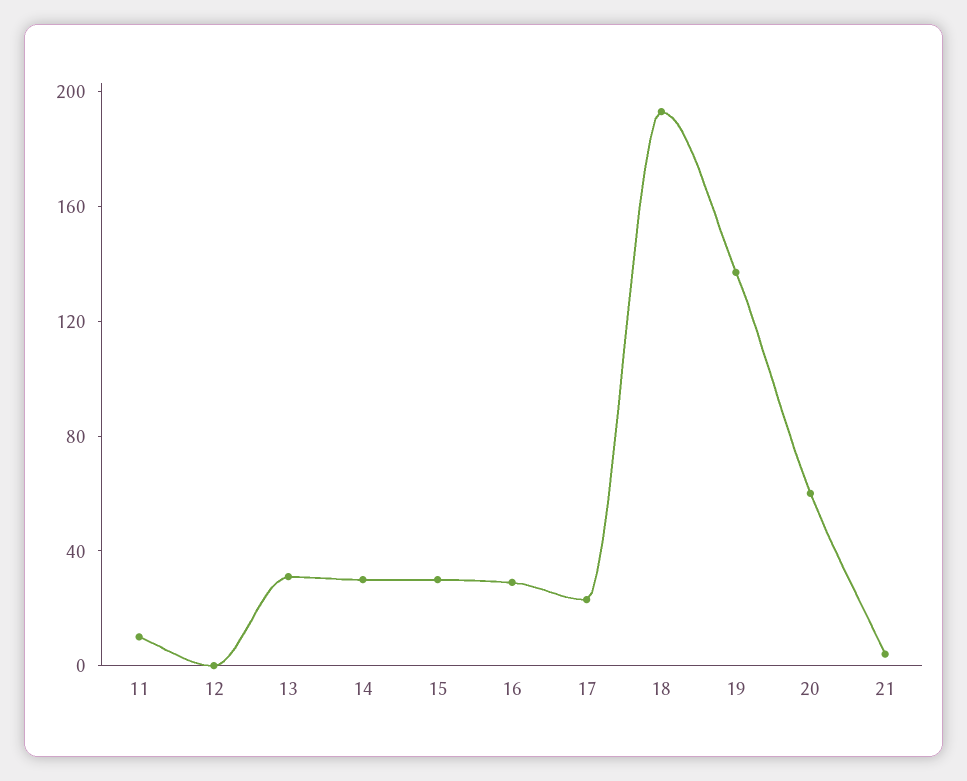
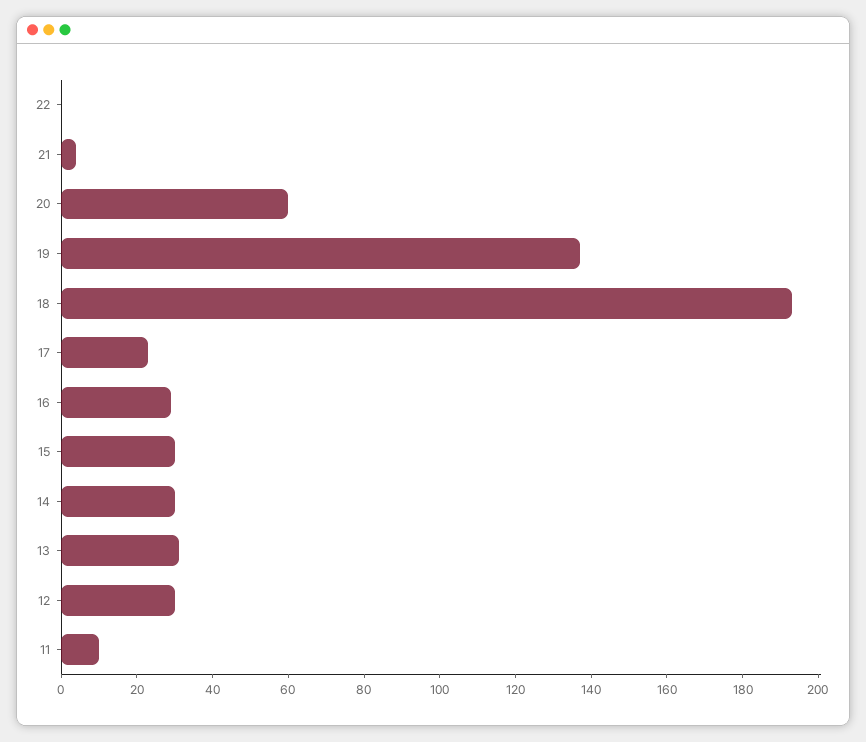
  {
    "11": 10,
-   "12": 0,
+   "12": 30,
    "13": 30,
    "14": 30,
    "15": 30,
    "16": 30,
    "17": 25,
    "18": 195,
    "19": 135,
    "20": 60,
-   "21": 5
+   "21": 5,
+   "22": 0
  }

